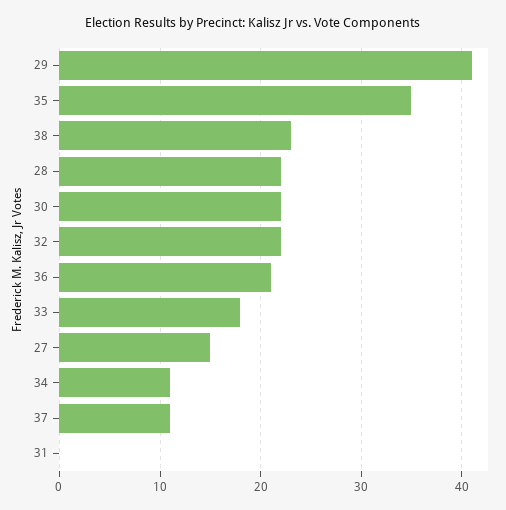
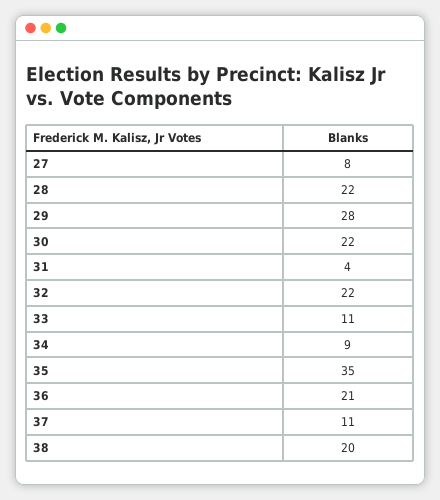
  {
-   "29": 41,
+   "29": 28,
    "35": 35,
-   "38": 23,
+   "38": 20,
    "28": 22,
    "30": 22,
    "32": 22,
    "36": 21,
-   "33": 18,
+   "33": 11,
-   "27": 15,
+   "27": 8,
-   "34": 11,
+   "34": 9,
    "37": 11,
-   "31": 0
+   "31": 4
  }

